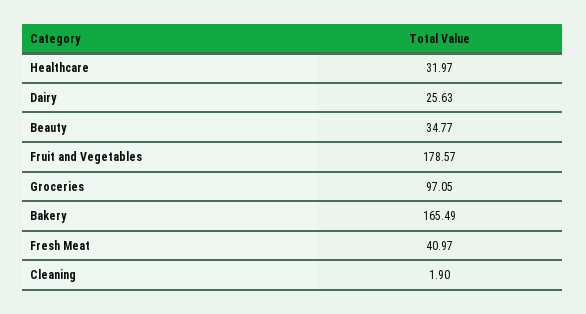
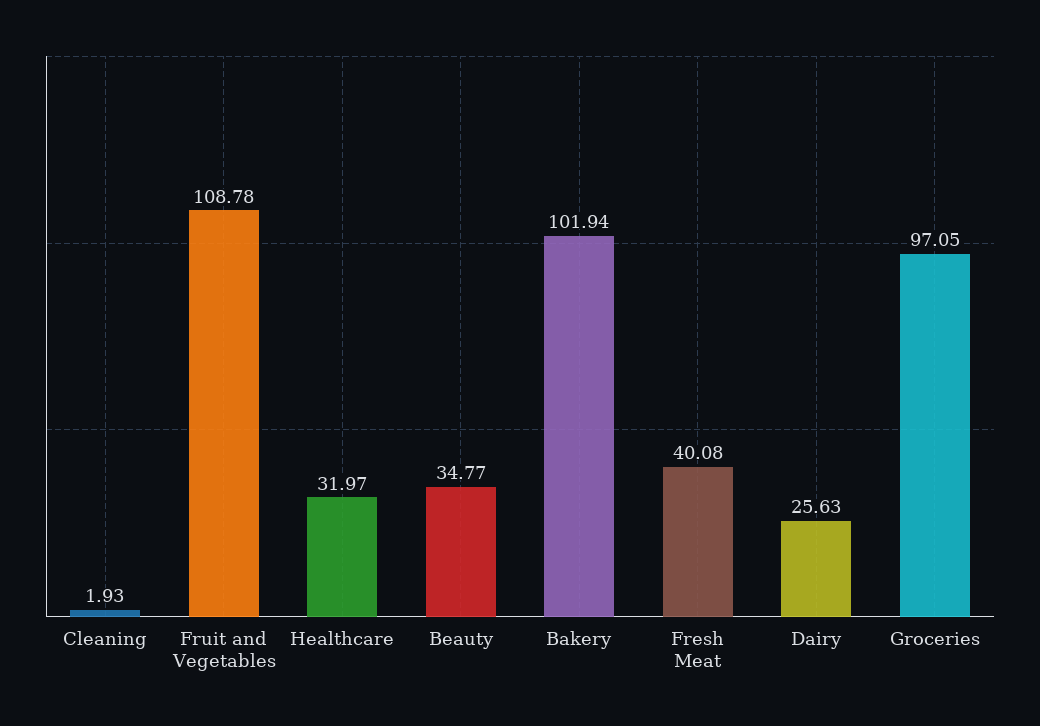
  {
    "Healthcare": 31.97,
    "Dairy": 25.63,
    "Beauty": 34.77,
-   "Fruit and Vegetables": 178.57,
+   "Fruit and Vegetables": 108.78,
    "Groceries": 97.05,
-   "Bakery": 165.49,
+   "Bakery": 101.94,
-   "Fresh Meat": 40.97,
+   "Fresh Meat": 40.08,
-   "Cleaning": 1.9
+   "Cleaning": 1.93
  }

